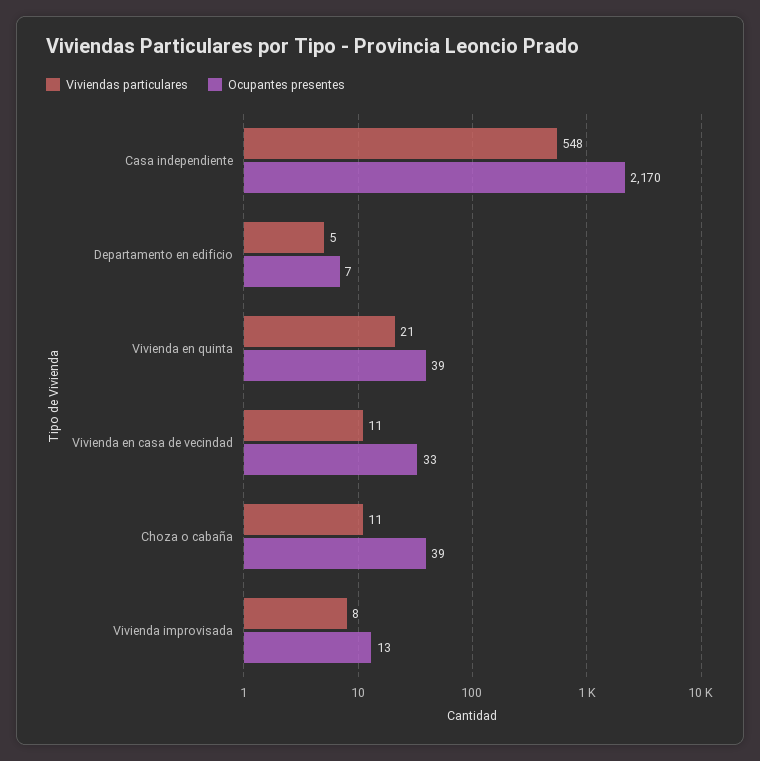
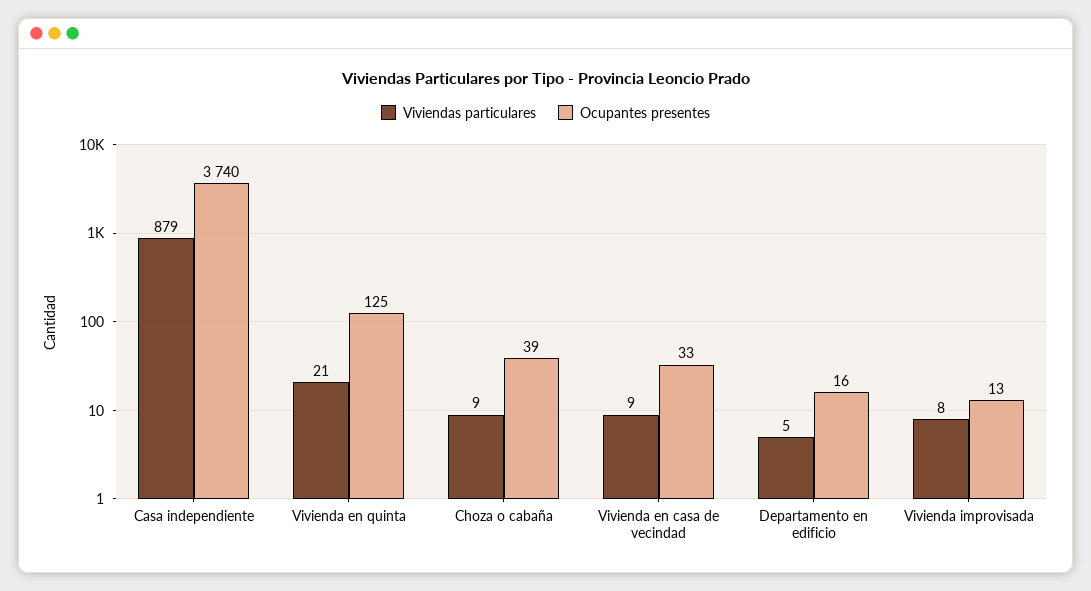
  {
    "Viviendas particulares": {
-     "Casa independiente": 548,
+     "Casa independiente": 879,
      "Departamento en edificio": 5,
      "Vivienda en quinta": 21,
-     "Vivienda en casa de vecindad": 11,
+     "Vivienda en casa de vecindad": 9,
-     "Choza o cabaña": 11,
+     "Choza o cabaña": 9,
      "Vivienda improvisada": 8
    },
    "Ocupantes presentes": {
-     "Casa independiente": 2170,
+     "Casa independiente": 3740,
-     "Departamento en edificio": 7,
+     "Departamento en edificio": 16,
-     "Vivienda en quinta": 39,
+     "Vivienda en quinta": 125,
      "Vivienda en casa de vecindad": 33,
      "Choza o cabaña": 39,
      "Vivienda improvisada": 13
    }
  }

